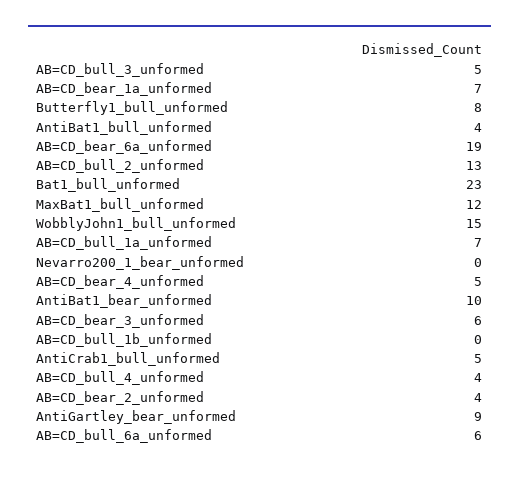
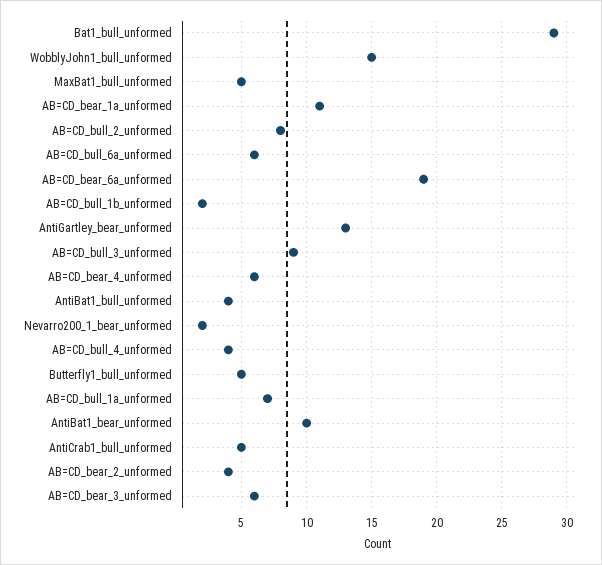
  {
-   "AB=CD_bull_3_unformed": 5,
+   "AB=CD_bull_3_unformed": 9,
-   "AB=CD_bear_1a_unformed": 7,
+   "AB=CD_bear_1a_unformed": 11,
-   "Butterfly1_bull_unformed": 8,
+   "Butterfly1_bull_unformed": 5,
    "AntiBat1_bull_unformed": 4,
    "AB=CD_bear_6a_unformed": 19,
-   "AB=CD_bull_2_unformed": 13,
+   "AB=CD_bull_2_unformed": 8,
-   "Bat1_bull_unformed": 23,
+   "Bat1_bull_unformed": 29,
-   "MaxBat1_bull_unformed": 12,
+   "MaxBat1_bull_unformed": 5,
    "WobblyJohn1_bull_unformed": 15,
    "AB=CD_bull_1a_unformed": 7,
-   "Nevarro200_1_bear_unformed": 0,
+   "Nevarro200_1_bear_unformed": 2,
-   "AB=CD_bear_4_unformed": 5,
+   "AB=CD_bear_4_unformed": 6,
    "AntiBat1_bear_unformed": 10,
    "AB=CD_bear_3_unformed": 6,
-   "AB=CD_bull_1b_unformed": 0,
+   "AB=CD_bull_1b_unformed": 2,
    "AntiCrab1_bull_unformed": 5,
    "AB=CD_bull_4_unformed": 4,
    "AB=CD_bear_2_unformed": 4,
-   "AntiGartley_bear_unformed": 9,
+   "AntiGartley_bear_unformed": 13,
    "AB=CD_bull_6a_unformed": 6
  }

